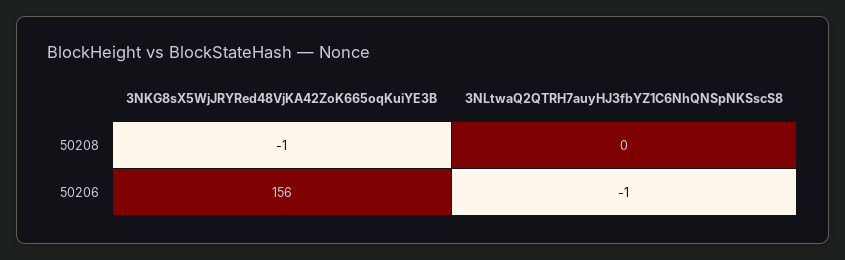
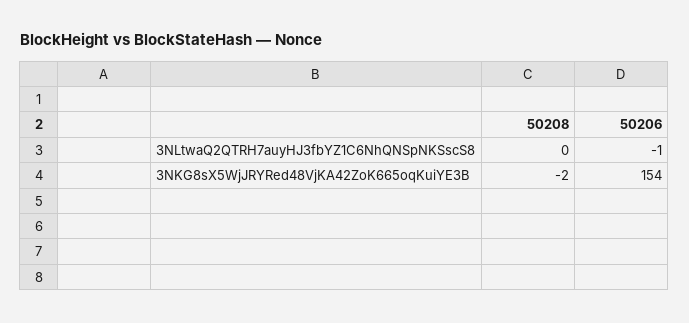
  {
    "3NKG8sX5WjJRYRed48VjKA42ZoK665oqKuiYE3B": {
-     "50208": -1,
+     "50208": -2,
-     "50206": 156
+     "50206": 154
    },
    "3NLtwaQ2QTRH7auyHJ3fbYZ1C6NhQNSpNKSscS8": {
      "50208": 0,
      "50206": -1
    }
  }

